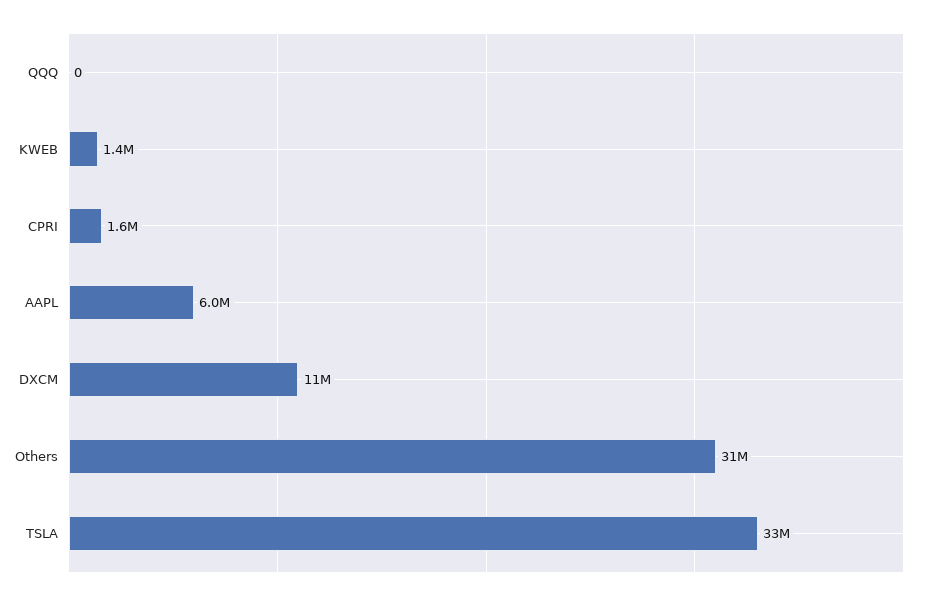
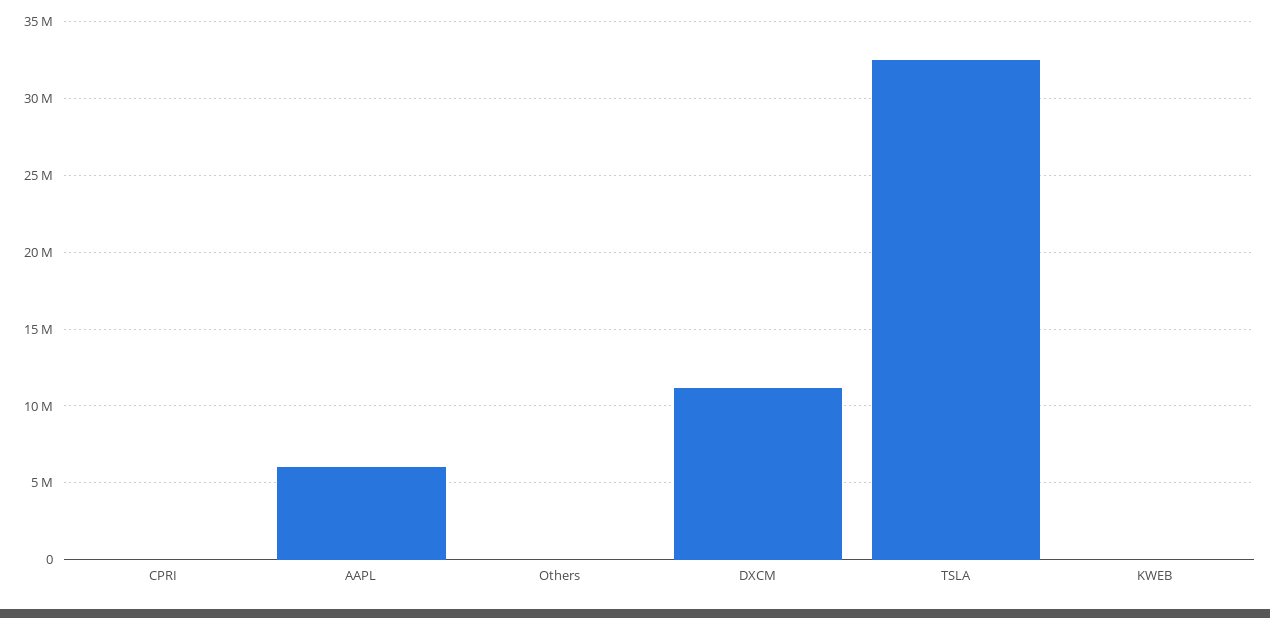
  {
-   "QQQ": 0,
-   "KWEB": 1400000,
+   "KWEB": 0,
-   "CPRI": 1600000,
+   "CPRI": 0,
    "AAPL": 6000000,
    "DXCM": 11000000,
-   "Others": 31000000,
+   "Others": 0,
    "TSLA": 33000000
  }

